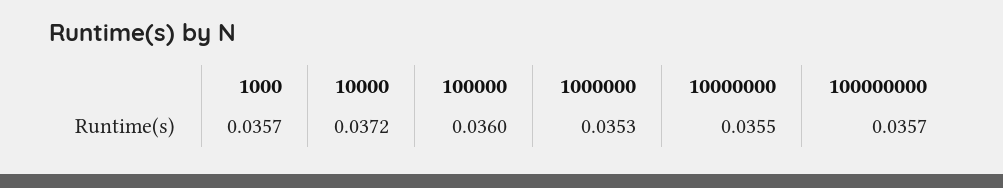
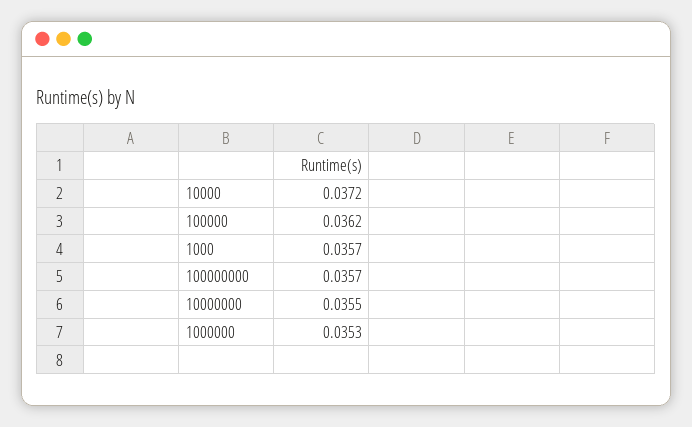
  {
    "1000": 0.0357,
    "10000": 0.0372,
-   "100000": 0.036,
+   "100000": 0.0362,
    "1000000": 0.0353,
    "10000000": 0.0355,
    "100000000": 0.0357
  }

